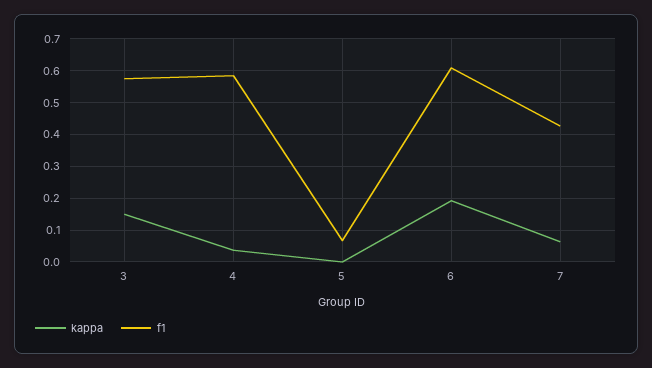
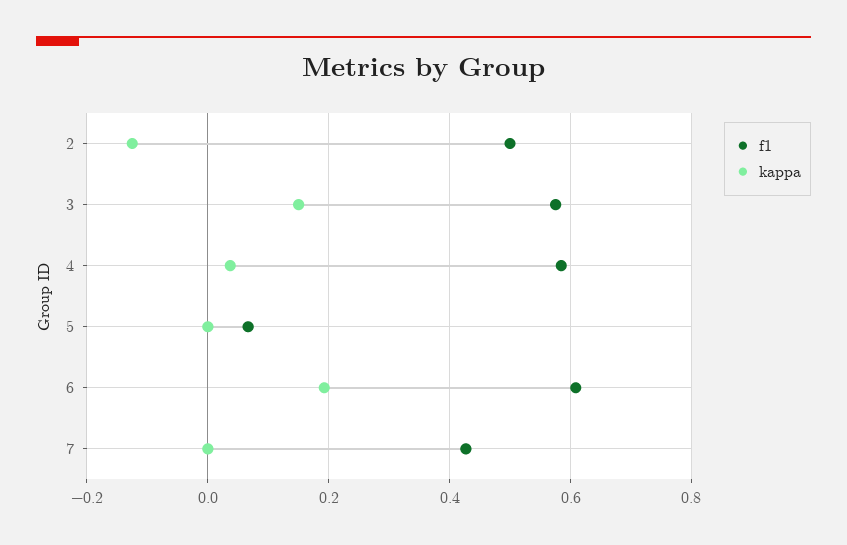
  {
    "kappa": {
      "3": 0.16,
      "4": 0.04,
      "5": 0,
      "6": 0.2,
-     "7": 0.06
+     "7": 0,
+     "2": -0.12
    },
    "f1": {
      "3": 0.58,
      "4": 0.58,
      "5": 0.06,
      "6": 0.6,
-     "7": 0.42
+     "7": 0.42,
+     "2": 0.5
    }
  }

